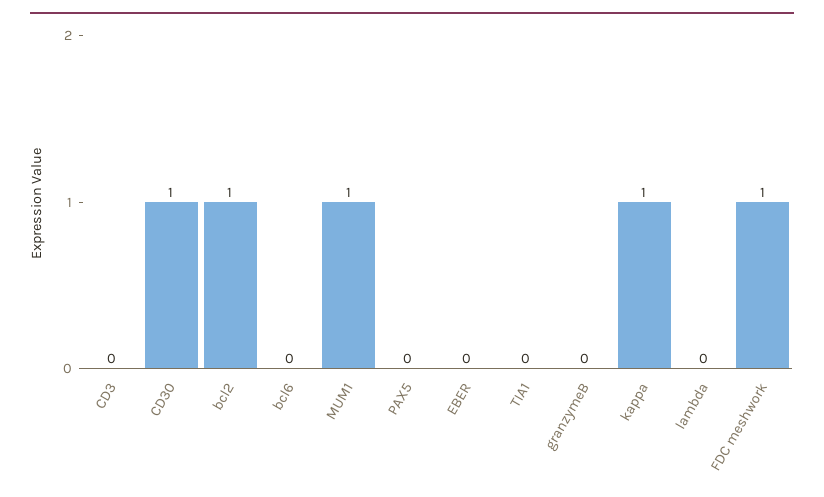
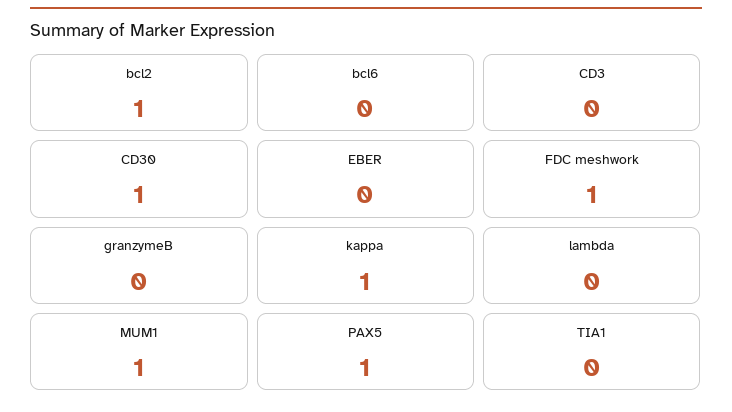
  {
    "CD3": 0,
    "CD30": 1,
    "bcl2": 1,
    "bcl6": 0,
    "MUM1": 1,
-   "PAX5": 0,
+   "PAX5": 1,
    "EBER": 0,
    "TIA1": 0,
    "granzymeB": 0,
    "kappa": 1,
    "lambda": 0,
    "FDC meshwork": 1
  }

